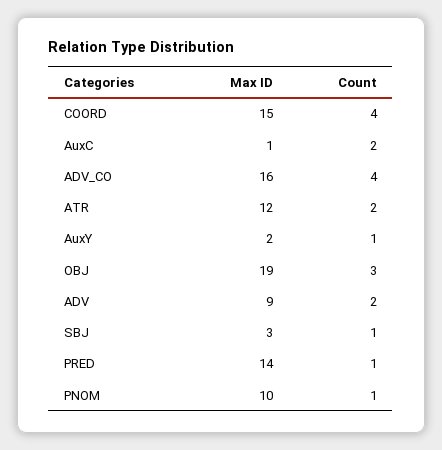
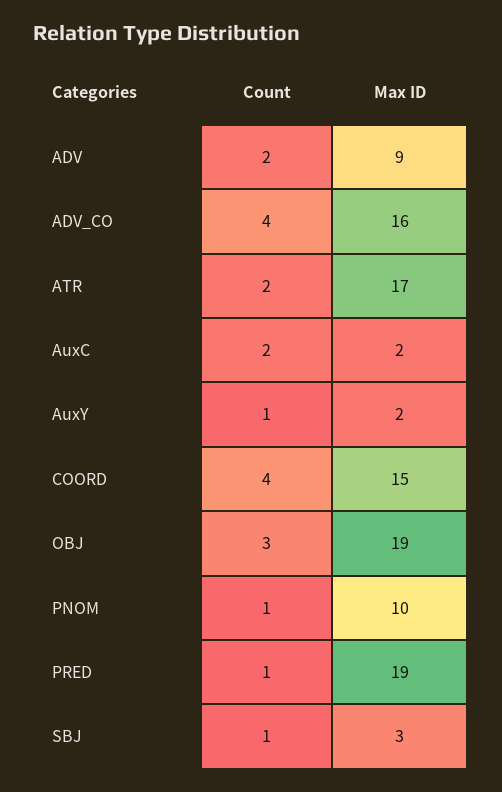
  {
    "Max ID": {
      "COORD": 15,
-     "AuxC": 1,
+     "AuxC": 2,
      "ADV_CO": 16,
-     "ATR": 12,
+     "ATR": 17,
      "AuxY": 2,
      "OBJ": 19,
      "ADV": 9,
      "SBJ": 3,
-     "PRED": 14,
+     "PRED": 19,
      "PNOM": 10
    },
    "Count": {
      "COORD": 4,
      "AuxC": 2,
      "ADV_CO": 4,
      "ATR": 2,
      "AuxY": 1,
      "OBJ": 3,
      "ADV": 2,
      "SBJ": 1,
      "PRED": 1,
      "PNOM": 1
    }
  }

